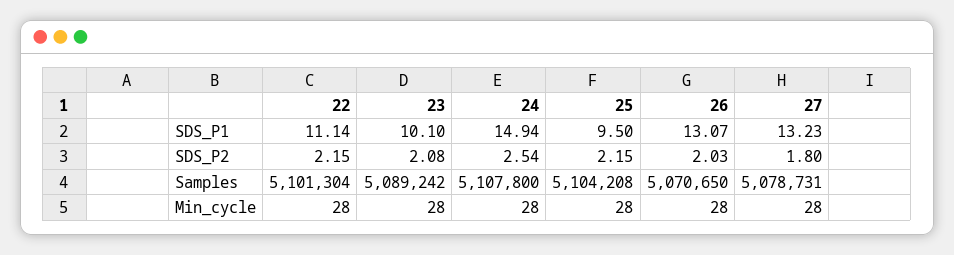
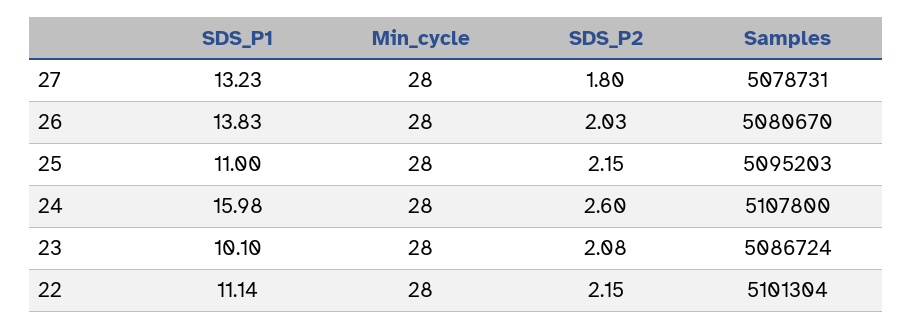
  {
    "22": {
      "SDS_P1": 11.14,
      "SDS_P2": 2.15,
      "Samples": 5101304,
      "Min_cycle": 28
    },
    "23": {
      "SDS_P1": 10.1,
      "SDS_P2": 2.08,
-     "Samples": 5089242,
+     "Samples": 5086724,
      "Min_cycle": 28
    },
    "24": {
-     "SDS_P1": 14.94,
+     "SDS_P1": 15.98,
-     "SDS_P2": 2.54,
+     "SDS_P2": 2.6,
      "Samples": 5107800,
      "Min_cycle": 28
    },
    "25": {
-     "SDS_P1": 9.5,
+     "SDS_P1": 11,
      "SDS_P2": 2.15,
-     "Samples": 5104208,
+     "Samples": 5095203,
      "Min_cycle": 28
    },
    "26": {
-     "SDS_P1": 13.07,
+     "SDS_P1": 13.83,
      "SDS_P2": 2.03,
-     "Samples": 5070650,
+     "Samples": 5080670,
      "Min_cycle": 28
    },
    "27": {
      "SDS_P1": 13.23,
      "SDS_P2": 1.8,
      "Samples": 5078731,
      "Min_cycle": 28
    }
  }

